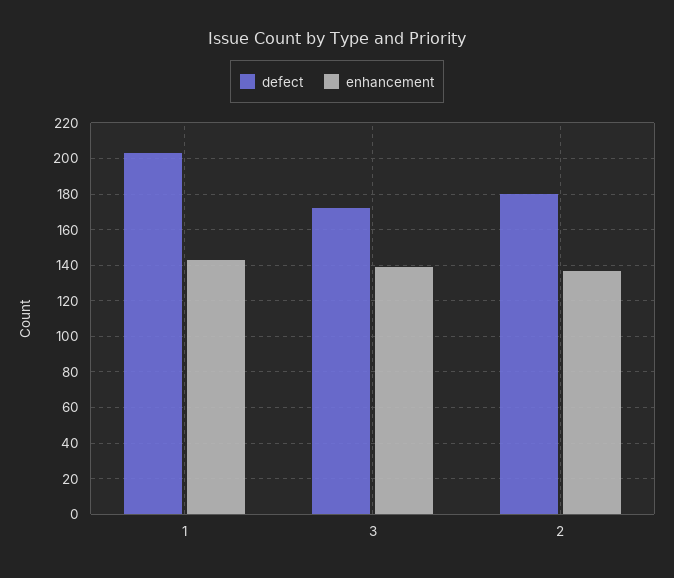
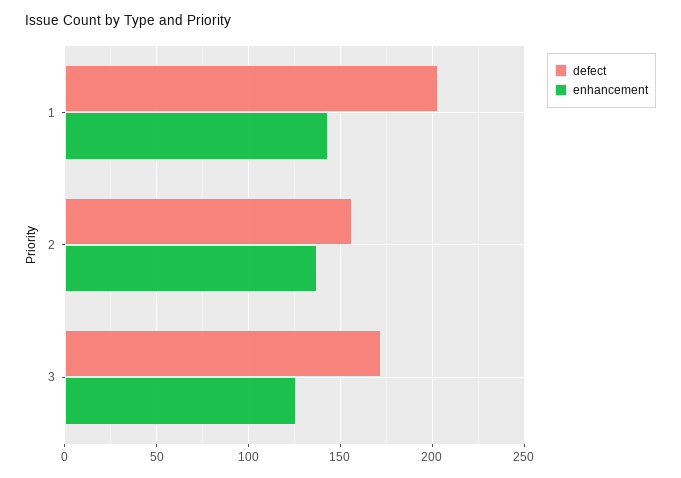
  {
    "defect": {
      "1": 205,
      "3": 170,
-     "2": 180
+     "2": 155
    },
    "enhancement": {
      "1": 145,
-     "3": 140,
+     "3": 125,
      "2": 135
    }
  }

